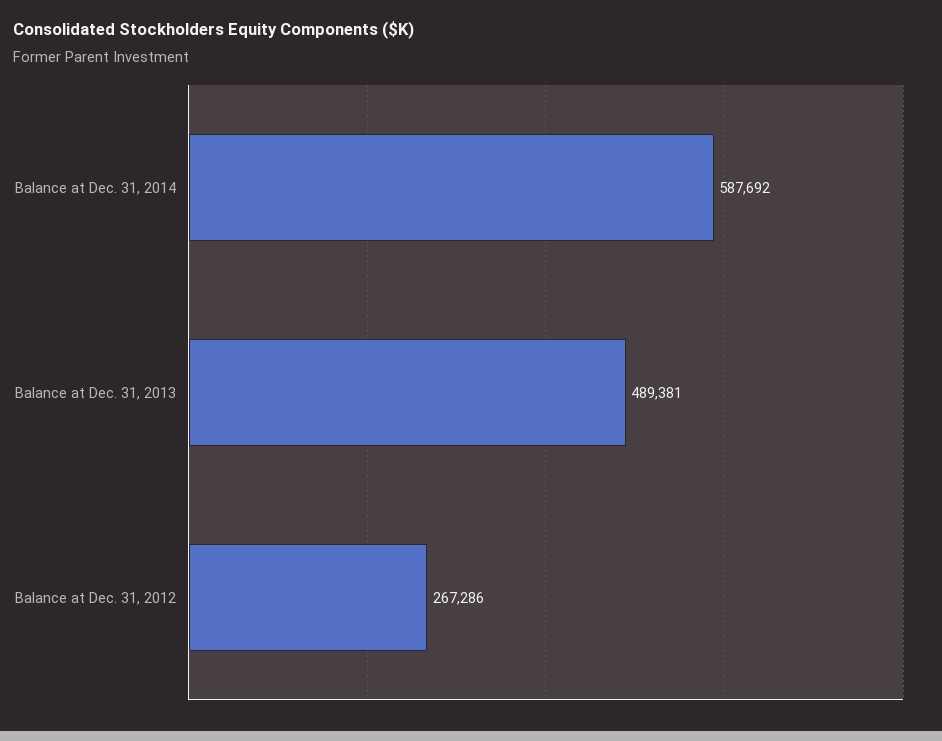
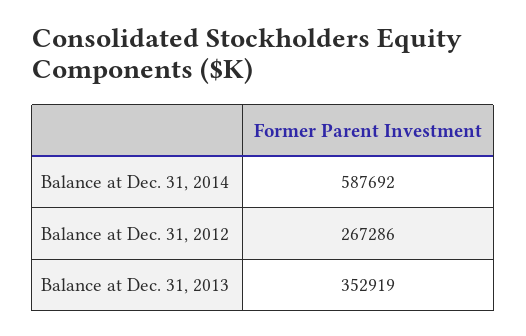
  {
    "Balance at Dec. 31, 2014": 587692,
-   "Balance at Dec. 31, 2013": 489381,
+   "Balance at Dec. 31, 2013": 352919,
    "Balance at Dec. 31, 2012": 267286
  }

